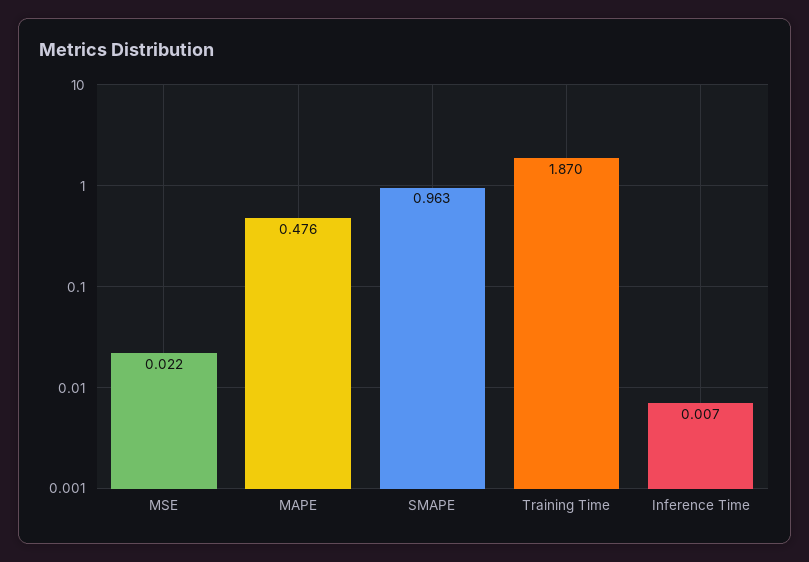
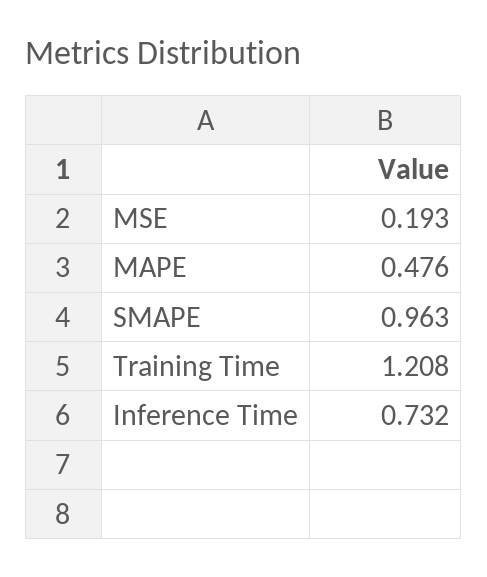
  {
-   "MSE": 0.022,
+   "MSE": 0.193,
    "MAPE": 0.476,
    "SMAPE": 0.963,
-   "Training Time": 1.87,
+   "Training Time": 1.208,
-   "Inference Time": 0.007
+   "Inference Time": 0.732
  }

